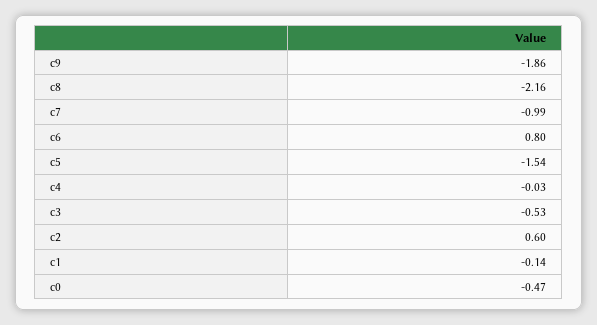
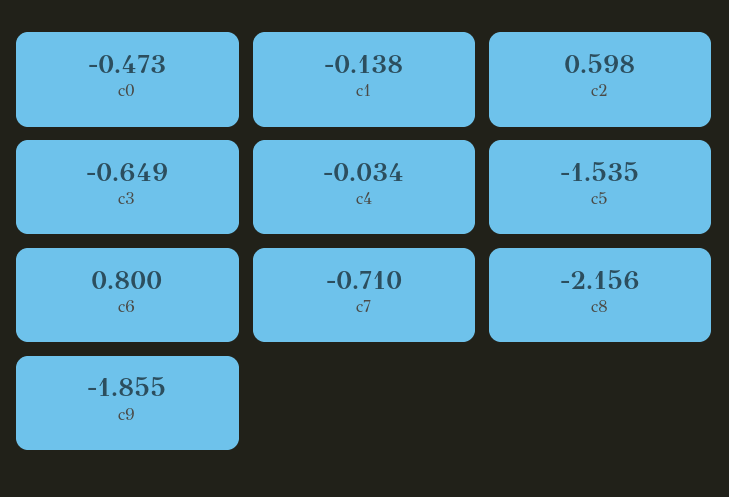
  {
    "c9": -1.855,
    "c8": -2.156,
-   "c7": -0.99,
+   "c7": -0.71,
    "c6": 0.8,
    "c5": -1.535,
    "c4": -0.034,
-   "c3": -0.53,
+   "c3": -0.649,
    "c2": 0.598,
    "c1": -0.138,
    "c0": -0.473
  }

